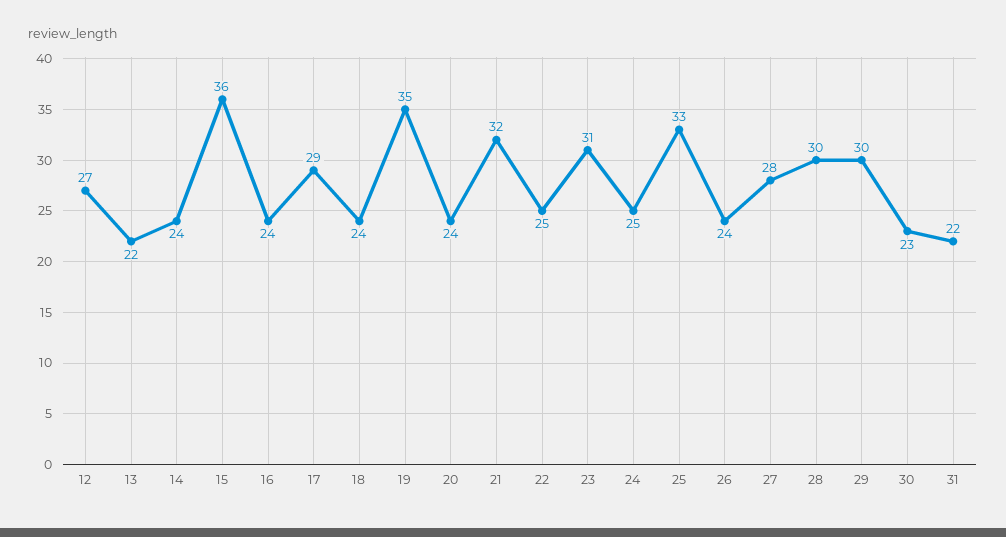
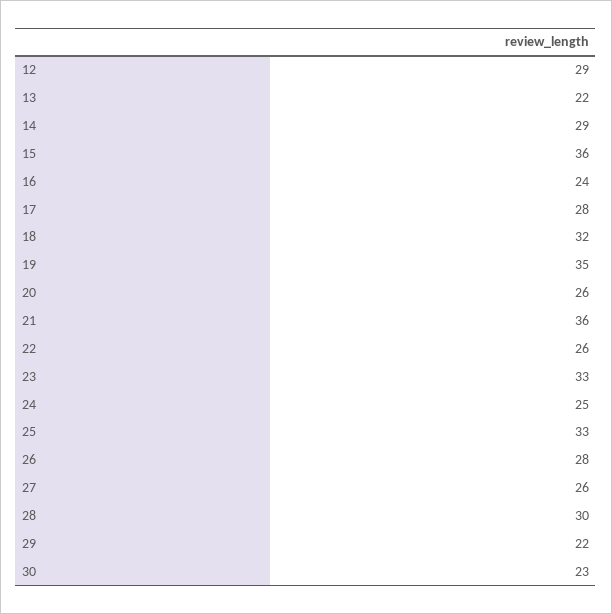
  {
-   "12": 27,
+   "12": 29,
    "13": 22,
-   "14": 24,
+   "14": 29,
    "15": 36,
    "16": 24,
-   "17": 29,
+   "17": 28,
-   "18": 24,
+   "18": 32,
    "19": 35,
-   "20": 24,
+   "20": 26,
-   "21": 32,
+   "21": 36,
-   "22": 25,
+   "22": 26,
-   "23": 31,
+   "23": 33,
    "24": 25,
    "25": 33,
-   "26": 24,
+   "26": 28,
-   "27": 28,
+   "27": 26,
    "28": 30,
-   "29": 30,
+   "29": 22,
-   "30": 23,
+   "30": 23
-   "31": 22
  }

